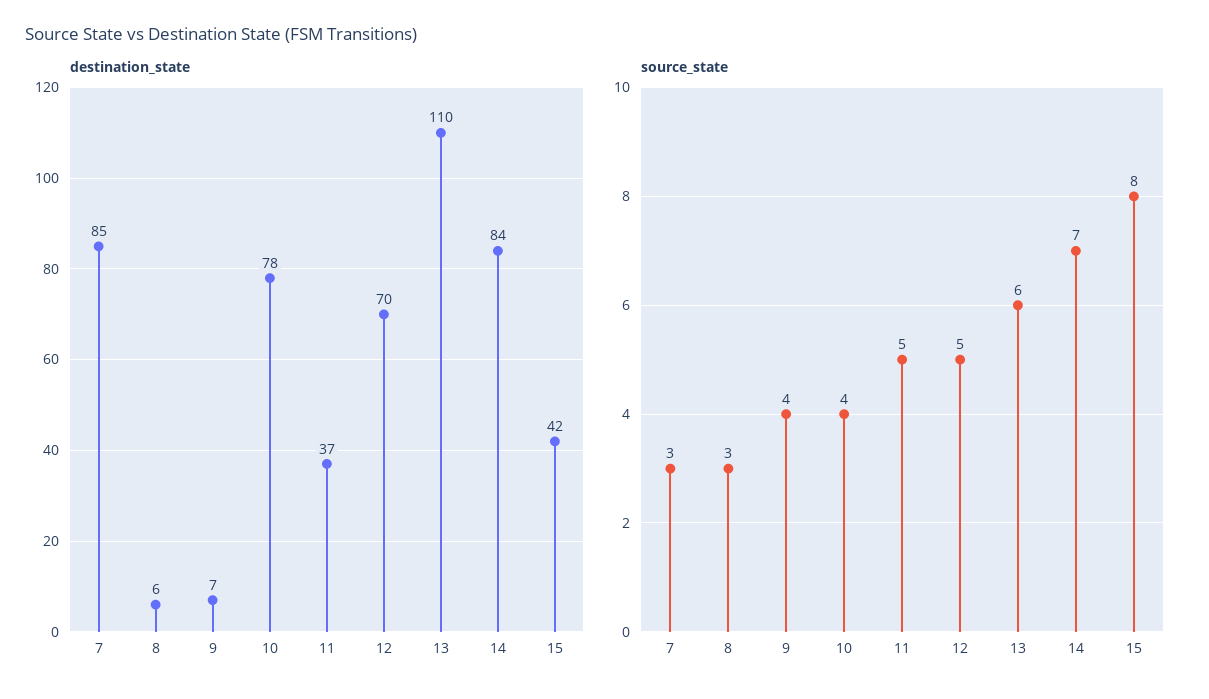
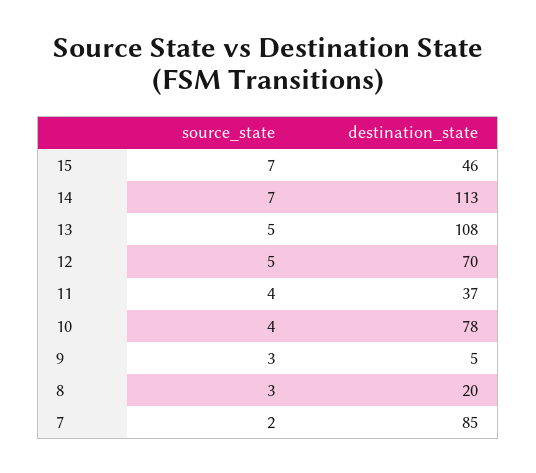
  {
    "destination_state": {
      "7": 85,
-     "8": 6,
+     "8": 20,
-     "9": 7,
+     "9": 5,
      "10": 78,
      "11": 37,
      "12": 70,
-     "13": 110,
+     "13": 108,
-     "14": 84,
+     "14": 113,
-     "15": 42
+     "15": 46
    },
    "source_state": {
-     "7": 3,
+     "7": 2,
      "8": 3,
-     "9": 4,
+     "9": 3,
      "10": 4,
-     "11": 5,
+     "11": 4,
      "12": 5,
-     "13": 6,
+     "13": 5,
      "14": 7,
-     "15": 8
+     "15": 7
    }
  }

